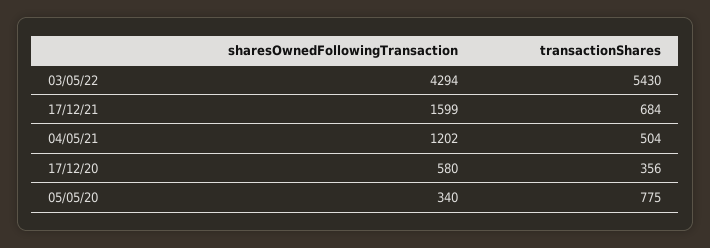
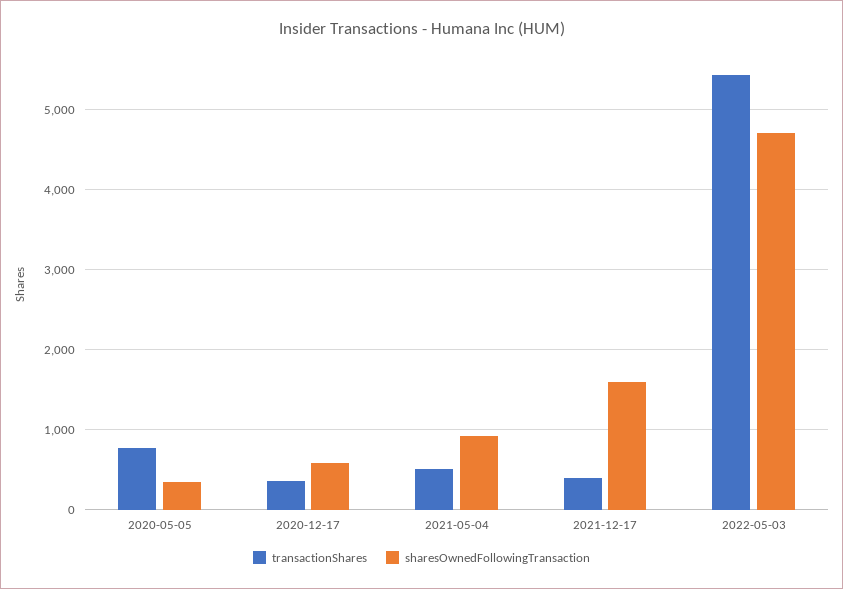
  {
    "sharesOwnedFollowingTransaction": {
-     "03/05/22": 4294,
+     "03/05/22": 4700,
      "17/12/21": 1599,
-     "04/05/21": 1202,
+     "04/05/21": 900,
      "17/12/20": 580,
      "05/05/20": 340
    },
    "transactionShares": {
      "03/05/22": 5430,
-     "17/12/21": 684,
+     "17/12/21": 400,
      "04/05/21": 504,
      "17/12/20": 356,
      "05/05/20": 775
    }
  }

